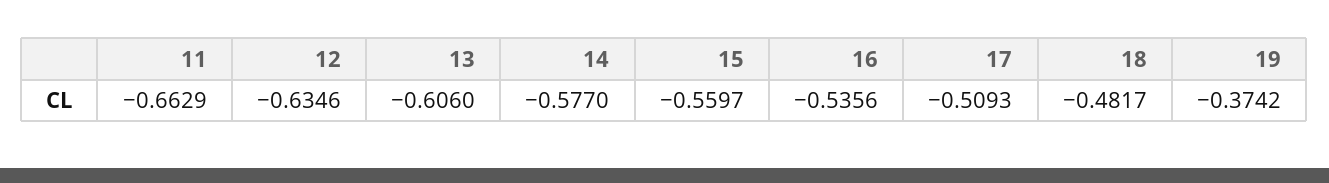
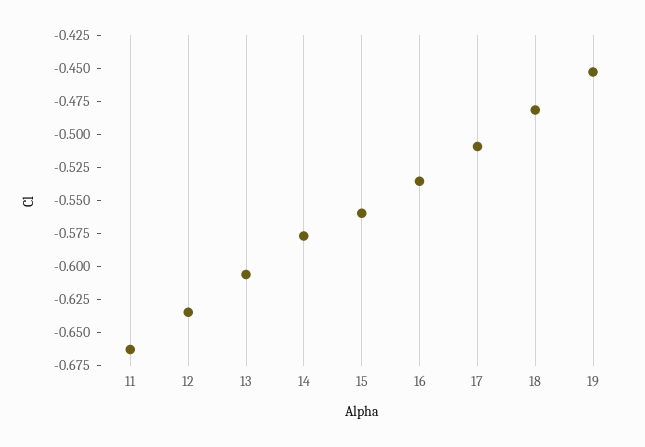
  {
    "11": -0.6629,
    "12": -0.6346,
    "13": -0.606,
    "14": -0.577,
    "15": -0.5597,
    "16": -0.5356,
    "17": -0.5093,
    "18": -0.4817,
-   "19": -0.3742
+   "19": -0.45
  }

